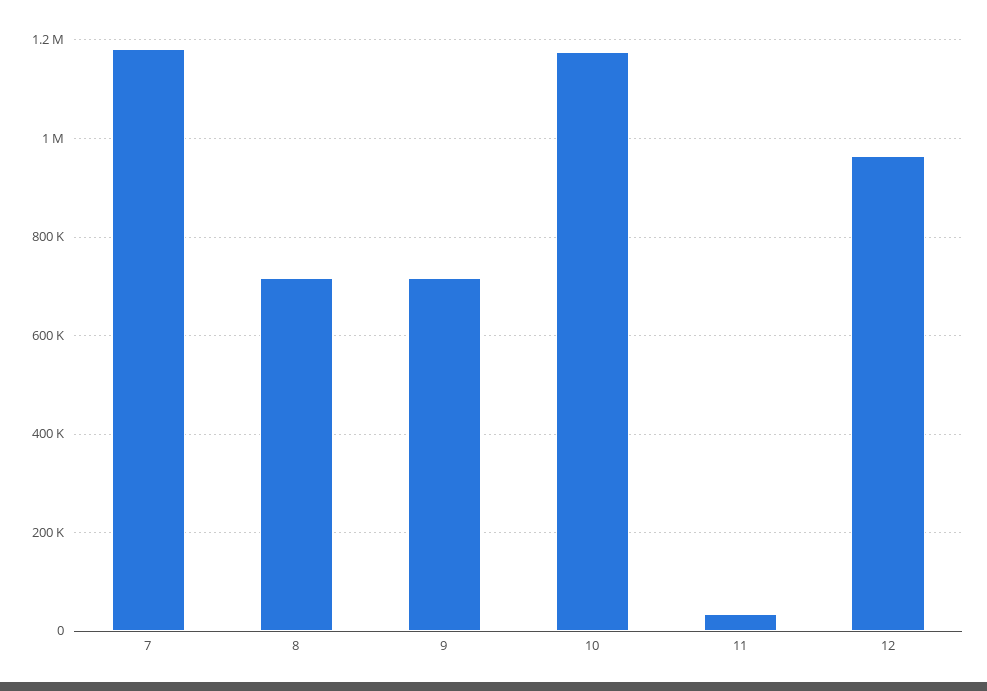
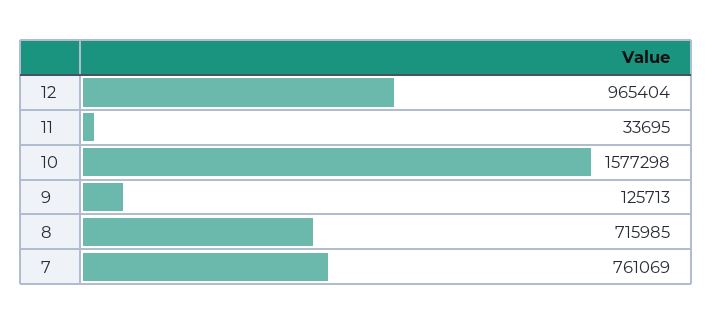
  {
-   "7": 1180000,
+   "7": 761069,
    "8": 715985,
-   "9": 720000,
+   "9": 125713,
-   "10": 1180000,
+   "10": 1577298,
    "11": 33695,
    "12": 965404
  }

